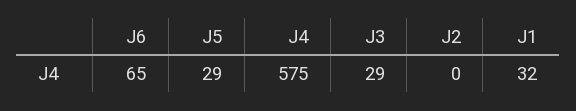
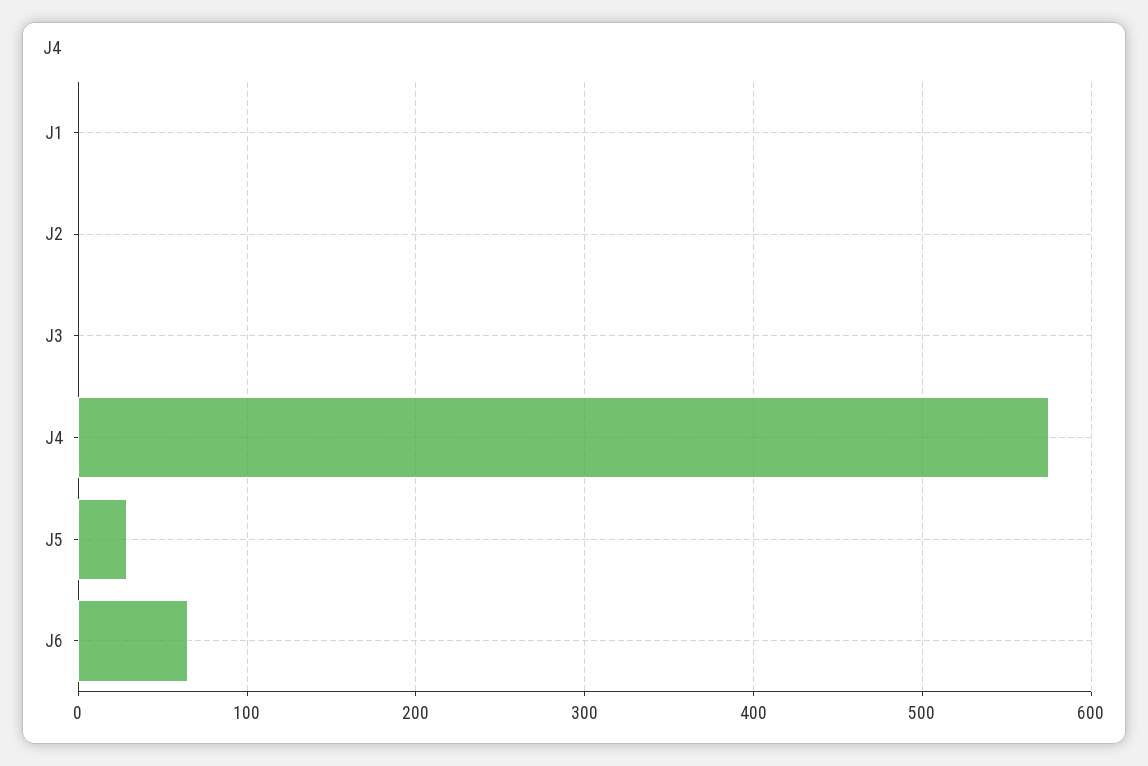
  {
    "J6": 65,
    "J5": 29,
    "J4": 575,
-   "J3": 29,
+   "J3": 0,
    "J2": 0,
-   "J1": 32
+   "J1": 0
  }

